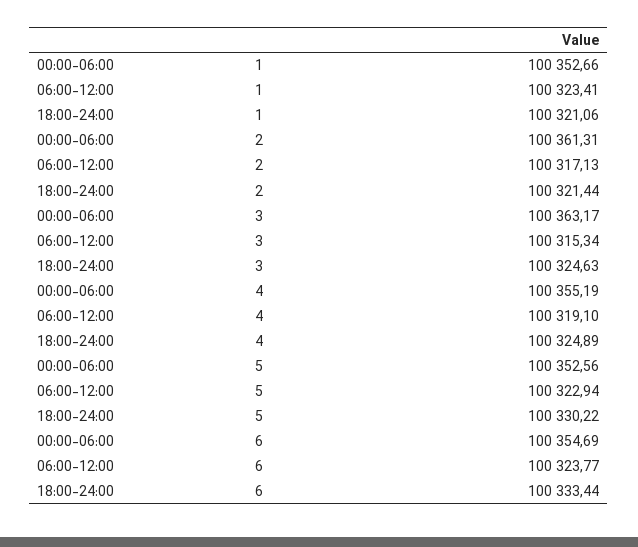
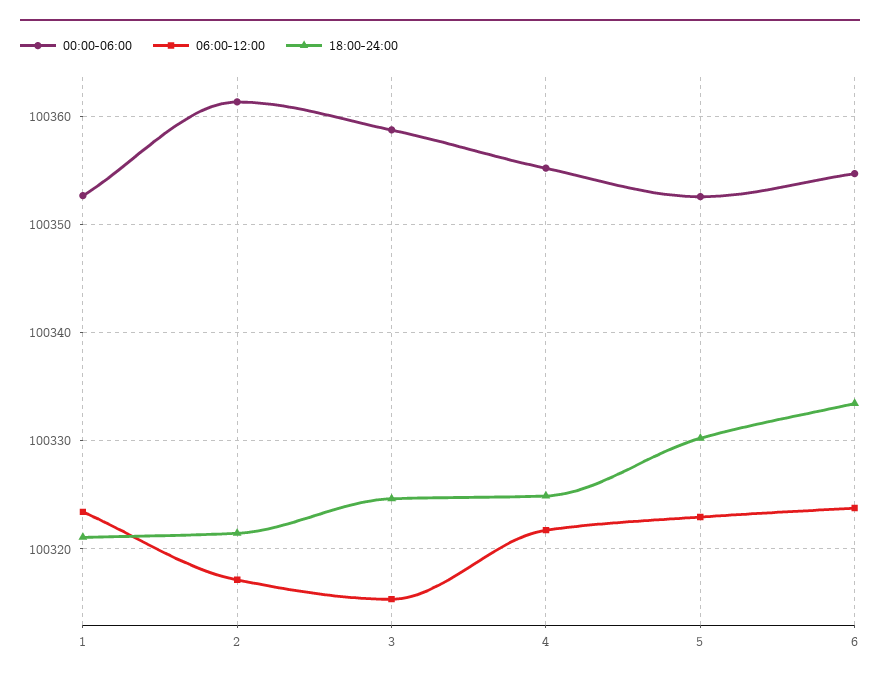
  {
    "00:00-06:00": {
      "1": 100352.66,
      "2": 100361.31,
-     "3": 100363.17,
+     "3": 100359,
      "4": 100355.19,
      "5": 100352.56,
      "6": 100354.69
    },
    "06:00-12:00": {
      "1": 100323.41,
      "2": 100317.13,
      "3": 100315.34,
-     "4": 100319.1,
+     "4": 100322,
      "5": 100322.94,
      "6": 100323.77
    },
    "18:00-24:00": {
      "1": 100321.06,
      "2": 100321.44,
      "3": 100324.63,
      "4": 100324.89,
      "5": 100330.22,
      "6": 100333.44
    }
  }

